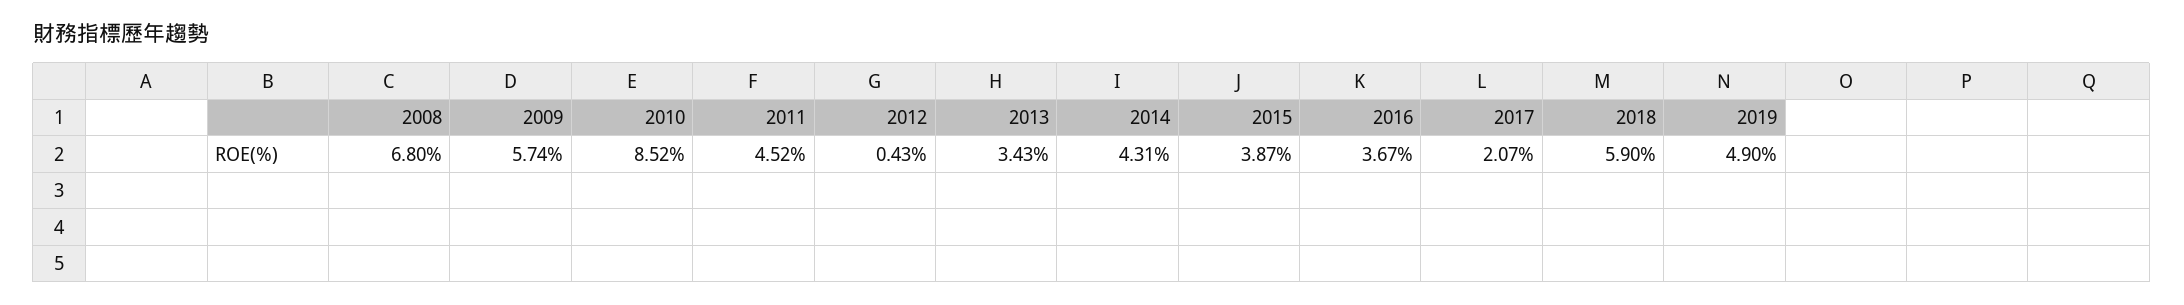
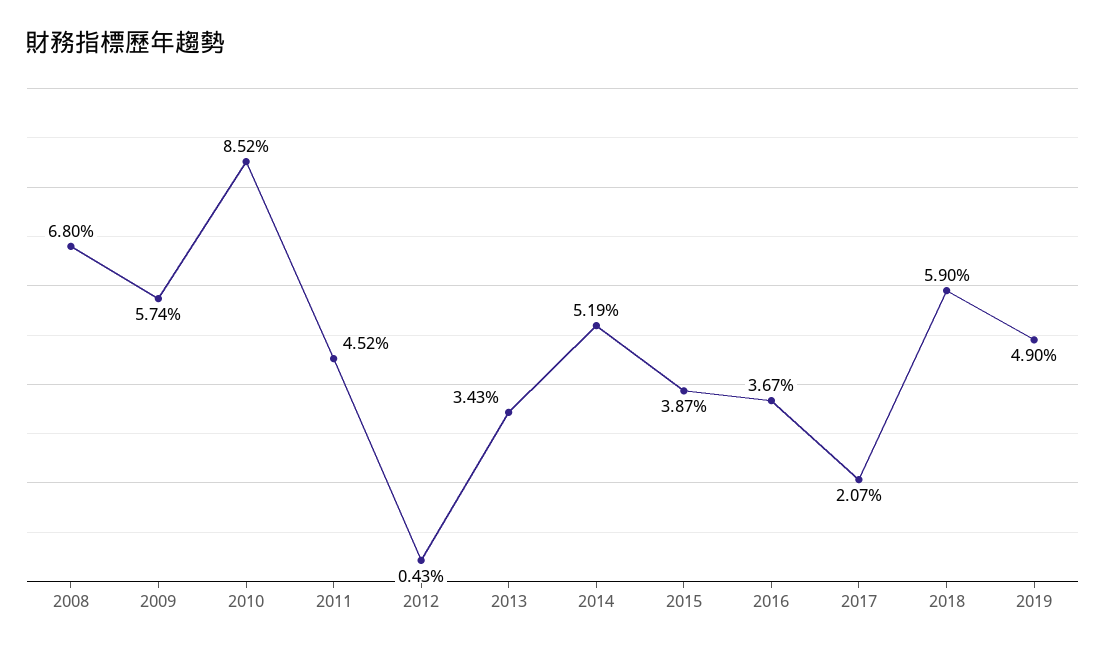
  {
    "2008": 6.8,
    "2009": 5.74,
    "2010": 8.52,
    "2011": 4.52,
    "2012": 0.43,
    "2013": 3.43,
-   "2014": 4.31,
+   "2014": 5.19,
    "2015": 3.87,
    "2016": 3.67,
    "2017": 2.07,
    "2018": 5.9,
    "2019": 4.9
  }

